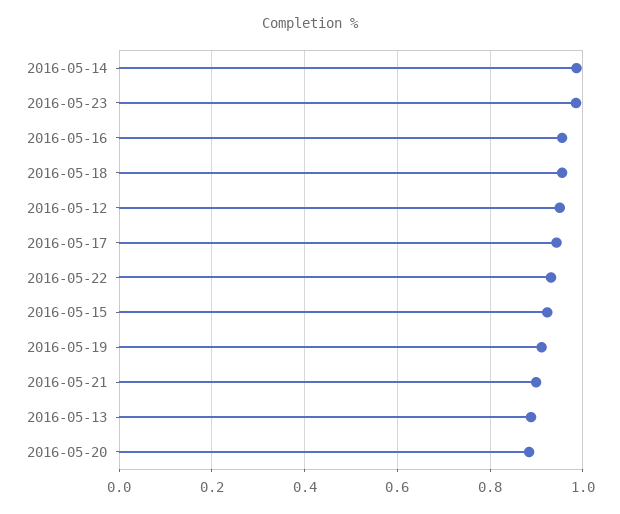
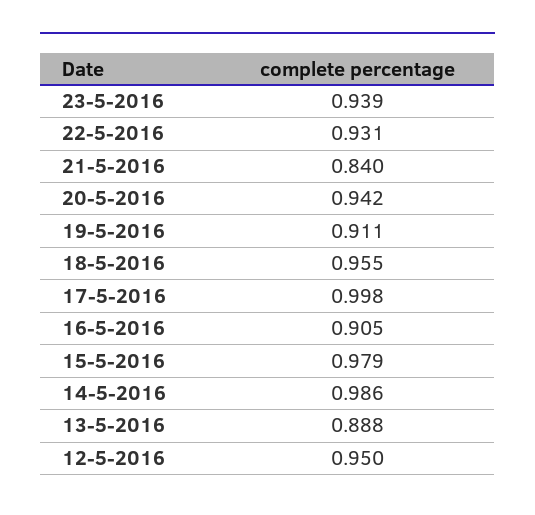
  {
    "2016-05-14": 0.986,
-   "2016-05-23": 0.98,
+   "2016-05-23": 0.939,
-   "2016-05-16": 0.96,
+   "2016-05-16": 0.905,
    "2016-05-18": 0.955,
    "2016-05-12": 0.95,
-   "2016-05-17": 0.94,
+   "2016-05-17": 0.998,
    "2016-05-22": 0.931,
-   "2016-05-15": 0.92,
+   "2016-05-15": 0.979,
    "2016-05-19": 0.911,
-   "2016-05-21": 0.9,
+   "2016-05-21": 0.84,
    "2016-05-13": 0.888,
-   "2016-05-20": 0.88
+   "2016-05-20": 0.942
  }

